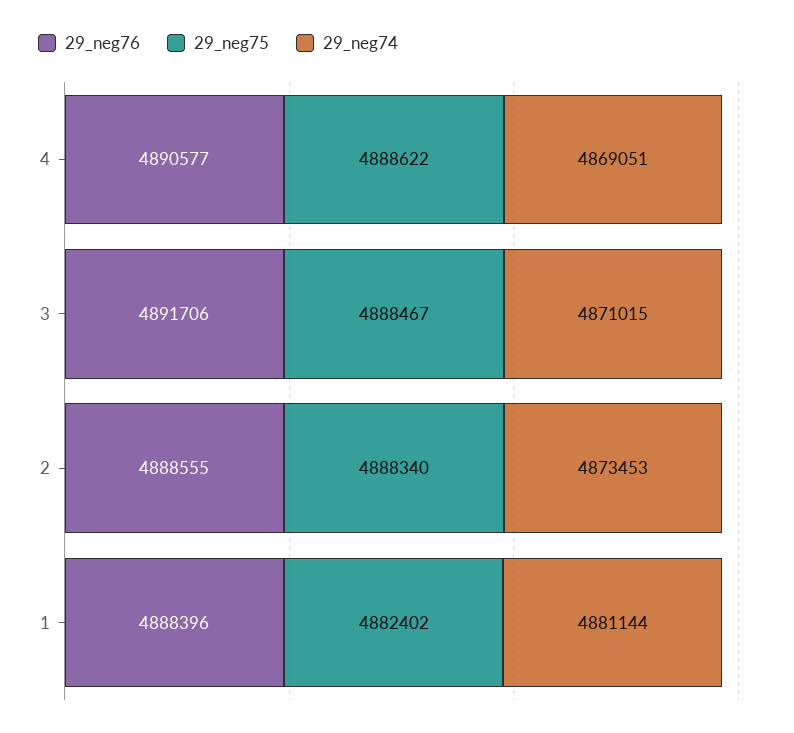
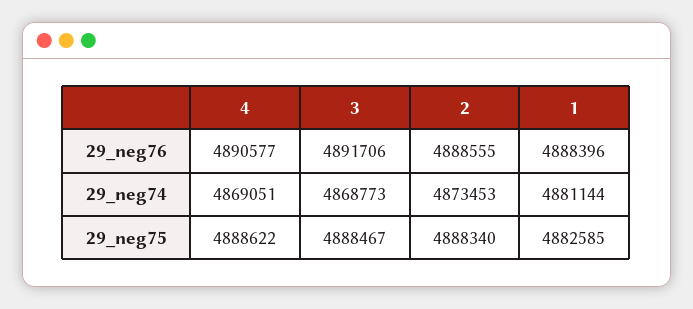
  {
    "29_neg76": {
      "4": 4890577,
      "3": 4891706,
      "2": 4888555,
      "1": 4888396
    },
    "29_neg75": {
      "4": 4888622,
      "3": 4888467,
      "2": 4888340,
-     "1": 4882402
+     "1": 4882585
    },
    "29_neg74": {
      "4": 4869051,
-     "3": 4871015,
+     "3": 4868773,
      "2": 4873453,
      "1": 4881144
    }
  }

